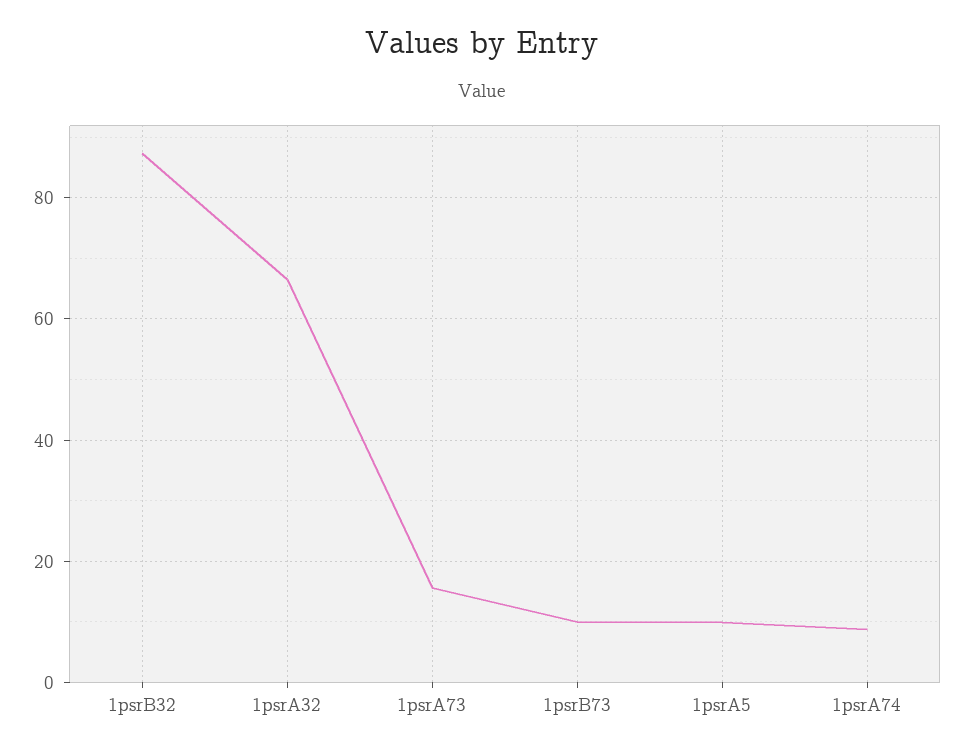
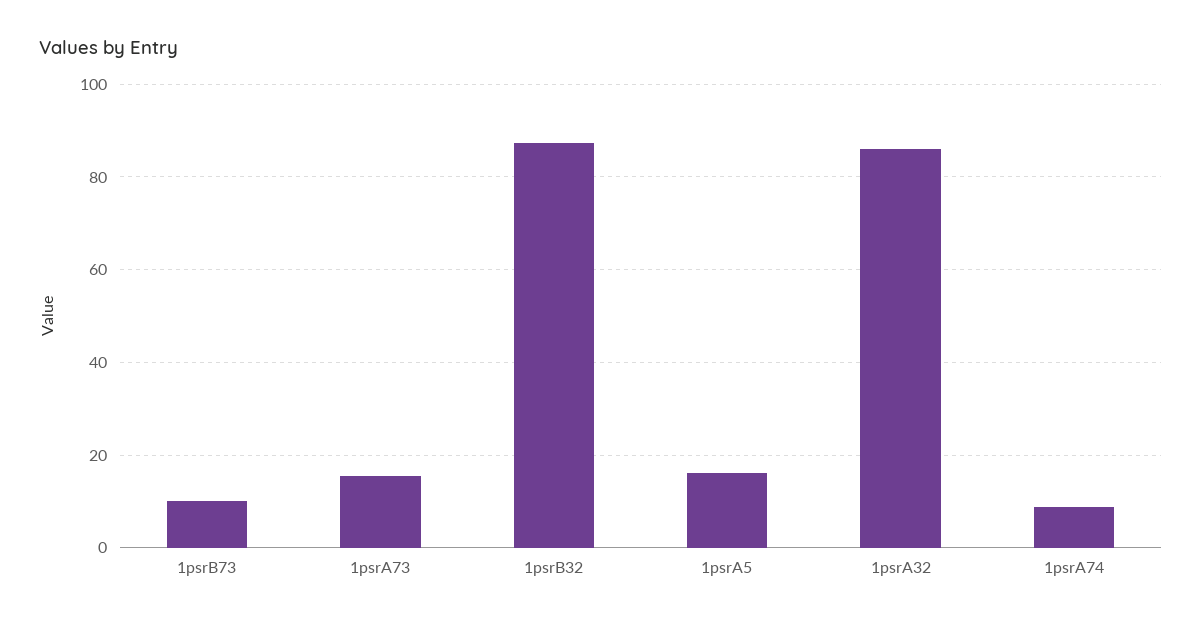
  {
    "1psrB32": 88,
-   "1psrA32": 66,
+   "1psrA32": 86,
    "1psrA73": 16,
    "1psrB73": 10,
-   "1psrA5": 10,
+   "1psrA5": 16,
    "1psrA74": 8
  }

